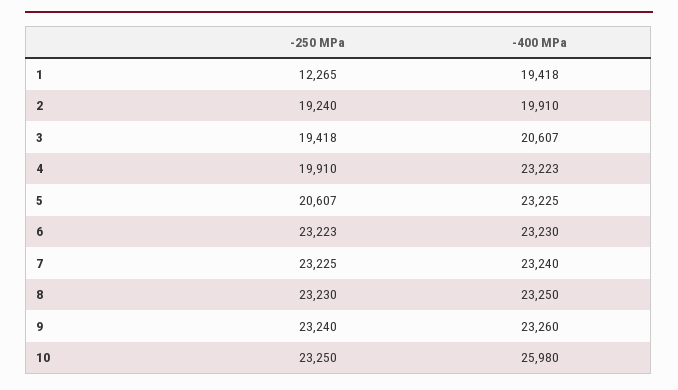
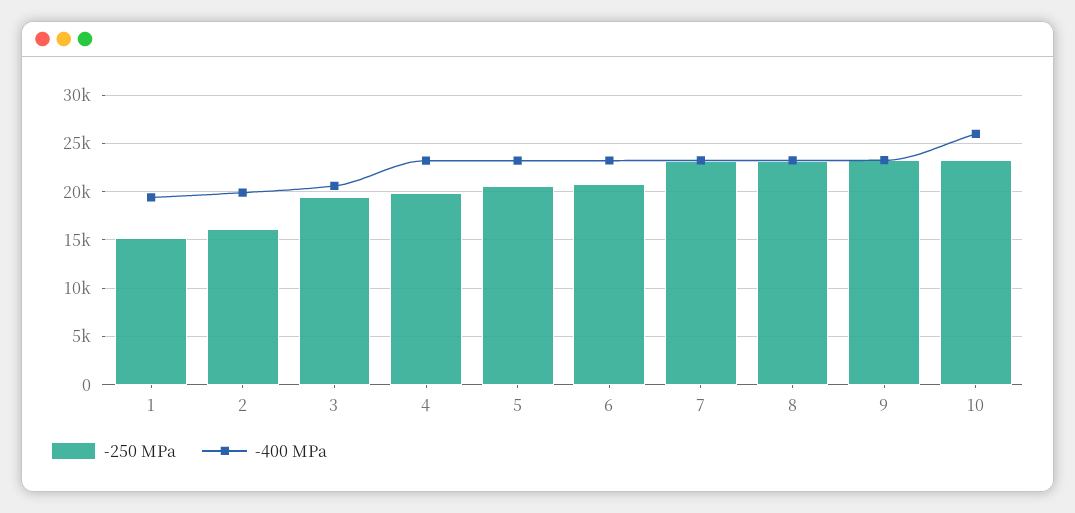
  {
    "-250 MPa": {
-     "1": 12265,
+     "1": 15000,
-     "2": 19240,
+     "2": 16000,
      "3": 19418,
      "4": 19910,
      "5": 20607,
-     "6": 23223,
+     "6": 21000,
      "7": 23225,
      "8": 23230,
      "9": 23240,
      "10": 23250
    },
    "-400 MPa": {
      "1": 19418,
      "2": 19910,
      "3": 20607,
      "4": 23223,
      "5": 23225,
      "6": 23230,
      "7": 23240,
      "8": 23250,
      "9": 23260,
      "10": 25980
    }
  }

